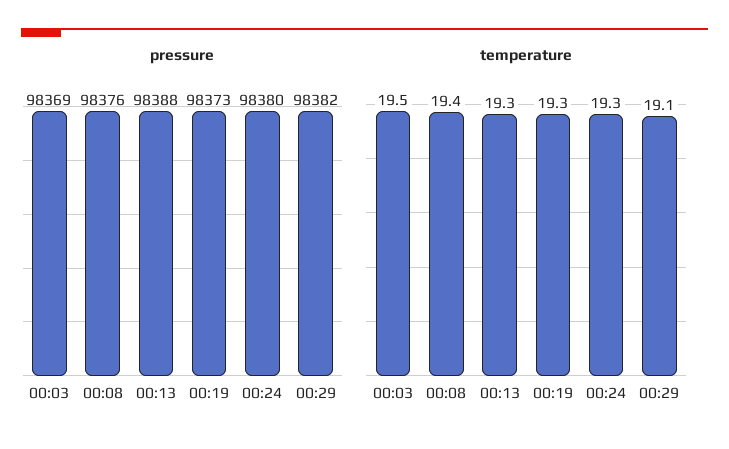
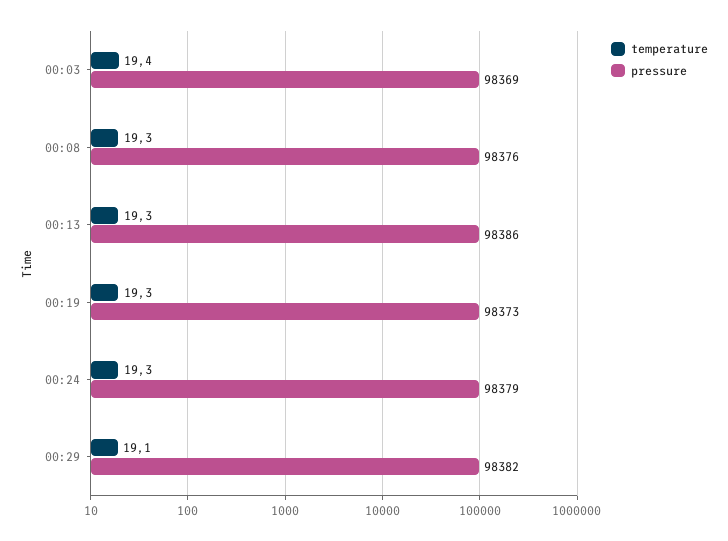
  {
    "pressure": {
      "00:03": 98369,
      "00:08": 98376,
-     "00:13": 98388,
+     "00:13": 98386,
      "00:19": 98373,
-     "00:24": 98380,
+     "00:24": 98379,
      "00:29": 98382
    },
    "temperature": {
-     "00:03": 19.5,
+     "00:03": 19.4,
-     "00:08": 19.4,
+     "00:08": 19.3,
      "00:13": 19.3,
      "00:19": 19.3,
      "00:24": 19.3,
      "00:29": 19.1
    }
  }

